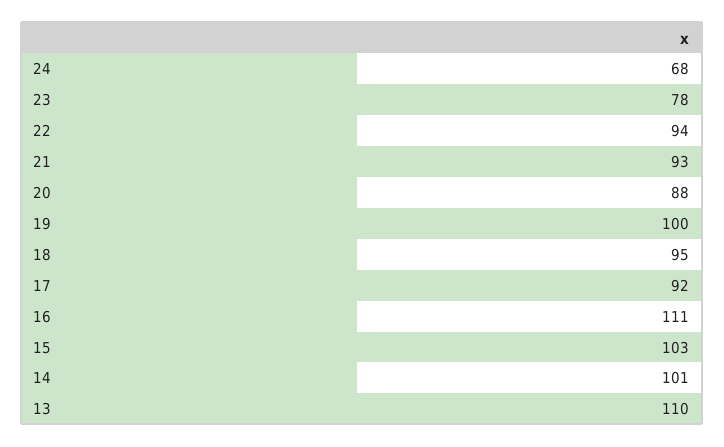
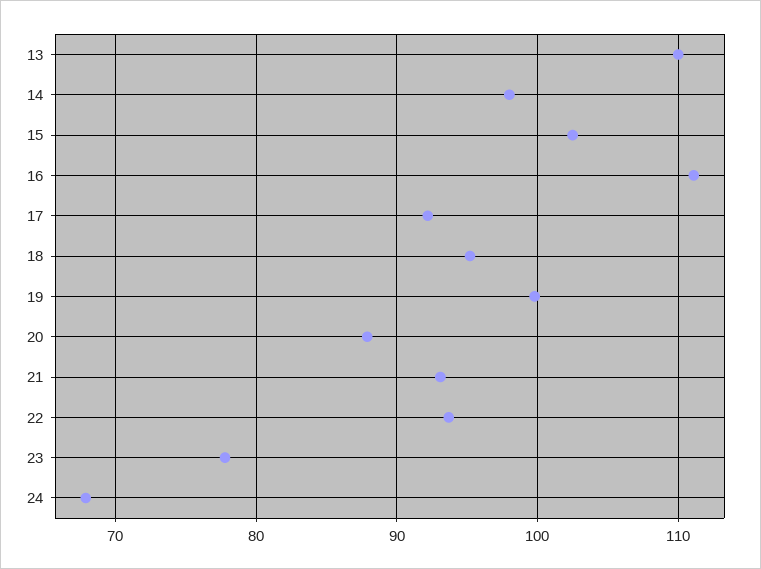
  {
    "24": 68,
    "23": 78,
    "22": 94,
    "21": 93,
    "20": 88,
    "19": 100,
    "18": 95,
    "17": 92,
    "16": 111,
    "15": 103,
-   "14": 101,
+   "14": 98,
    "13": 110
  }

